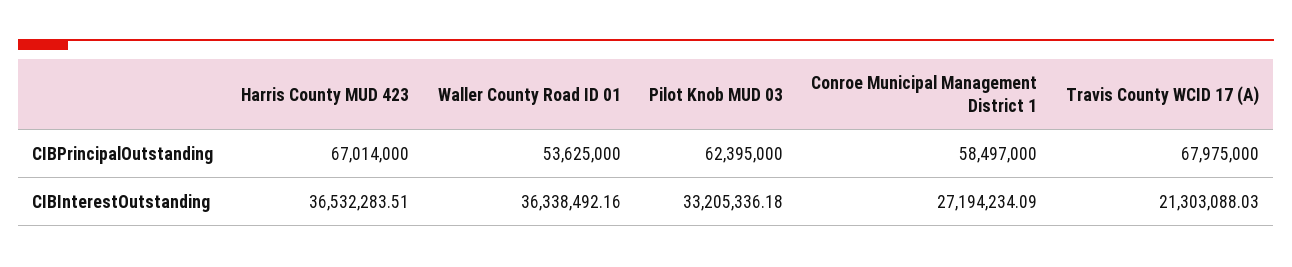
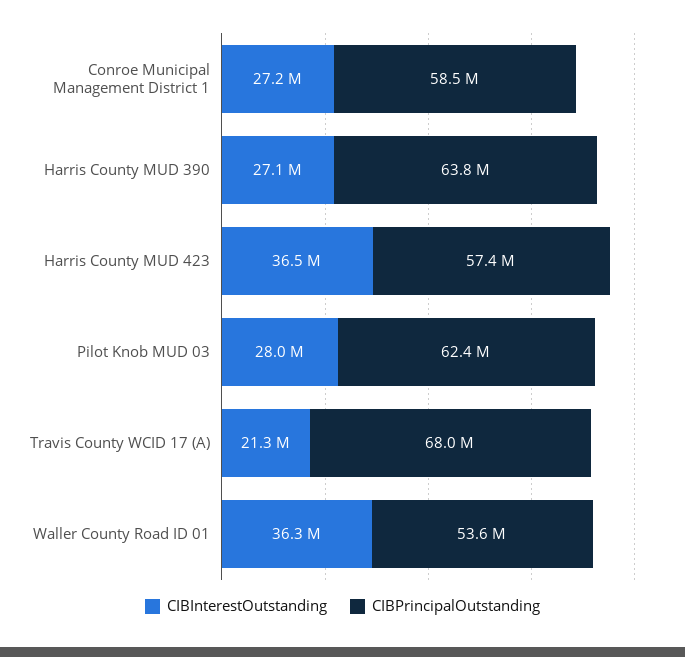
  {
    "CIBPrincipalOutstanding": {
-     "Harris County MUD 423": 67014000,
+     "Harris County MUD 423": 57400000,
      "Waller County Road ID 01": 53625000,
      "Pilot Knob MUD 03": 62395000,
      "Conroe Municipal Management District 1": 58497000,
-     "Travis County WCID 17 (A)": 67975000
+     "Travis County WCID 17 (A)": 67975000,
+     "Harris County MUD 390": 63800000
    },
    "CIBInterestOutstanding": {
      "Harris County MUD 423": 36532283.51,
      "Waller County Road ID 01": 36338492.16,
-     "Pilot Knob MUD 03": 33205336.18,
+     "Pilot Knob MUD 03": 28000000,
      "Conroe Municipal Management District 1": 27194234.09,
-     "Travis County WCID 17 (A)": 21303088.03
+     "Travis County WCID 17 (A)": 21303088.03,
+     "Harris County MUD 390": 27100000
    }
  }

